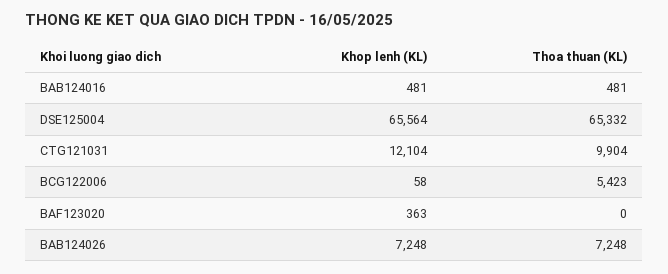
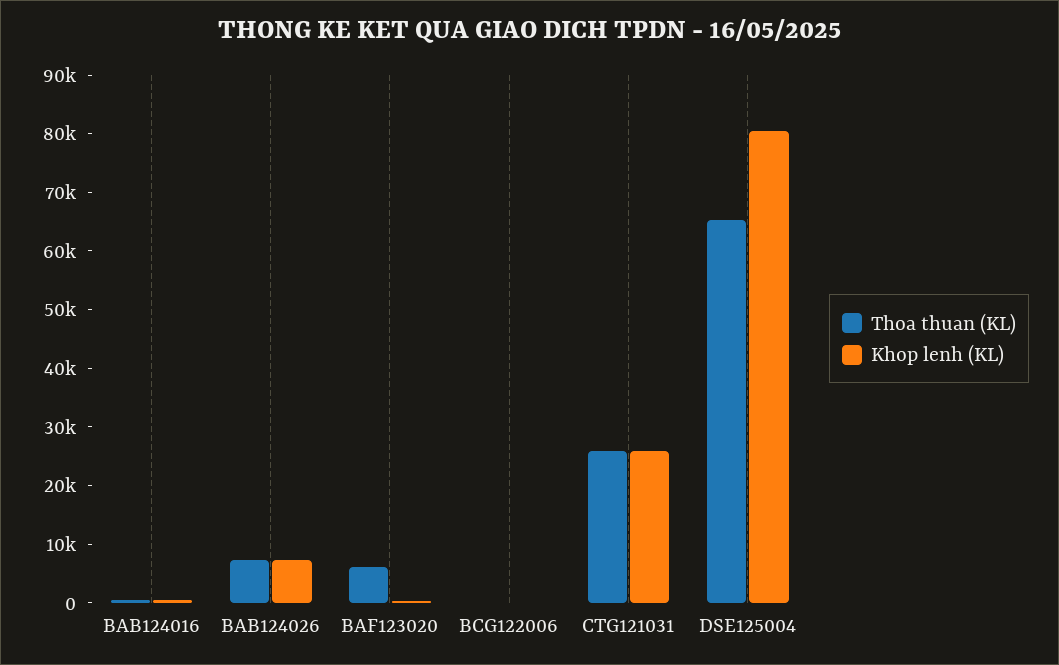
  {
    "Khop lenh (KL)": {
      "BAB124016": 481,
-     "DSE125004": 65564,
+     "DSE125004": 80000,
-     "CTG121031": 12104,
+     "CTG121031": 26000,
      "BCG122006": 58,
      "BAF123020": 363,
      "BAB124026": 7248
    },
    "Thoa thuan (KL)": {
      "BAB124016": 481,
      "DSE125004": 65332,
-     "CTG121031": 9904,
+     "CTG121031": 26000,
-     "BCG122006": 5423,
+     "BCG122006": 0,
-     "BAF123020": 0,
+     "BAF123020": 6000,
      "BAB124026": 7248
    }
  }

